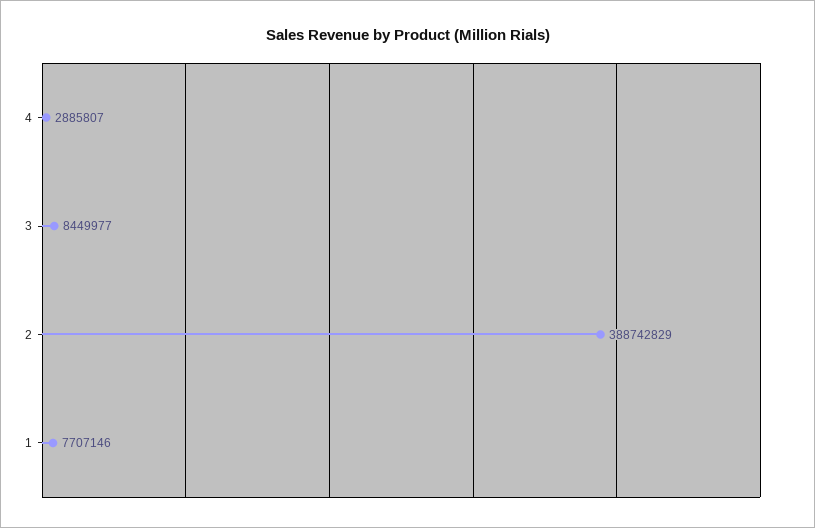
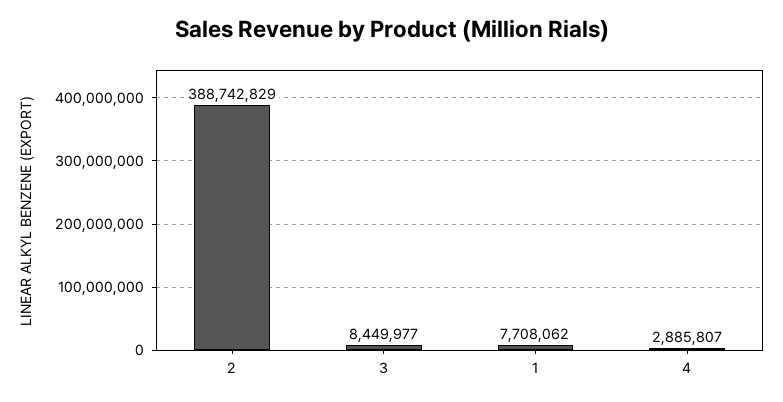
  {
    "4": 2885807,
    "3": 8449977,
    "2": 388742829,
-   "1": 7707146
+   "1": 7708062
  }

